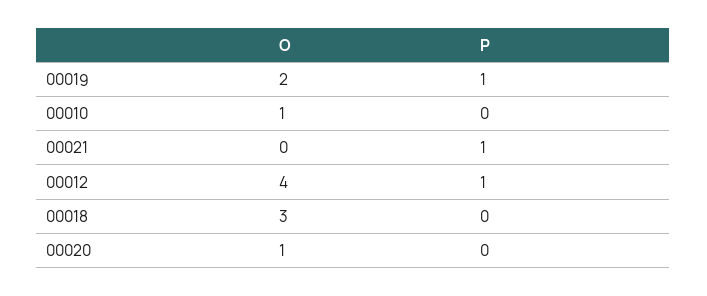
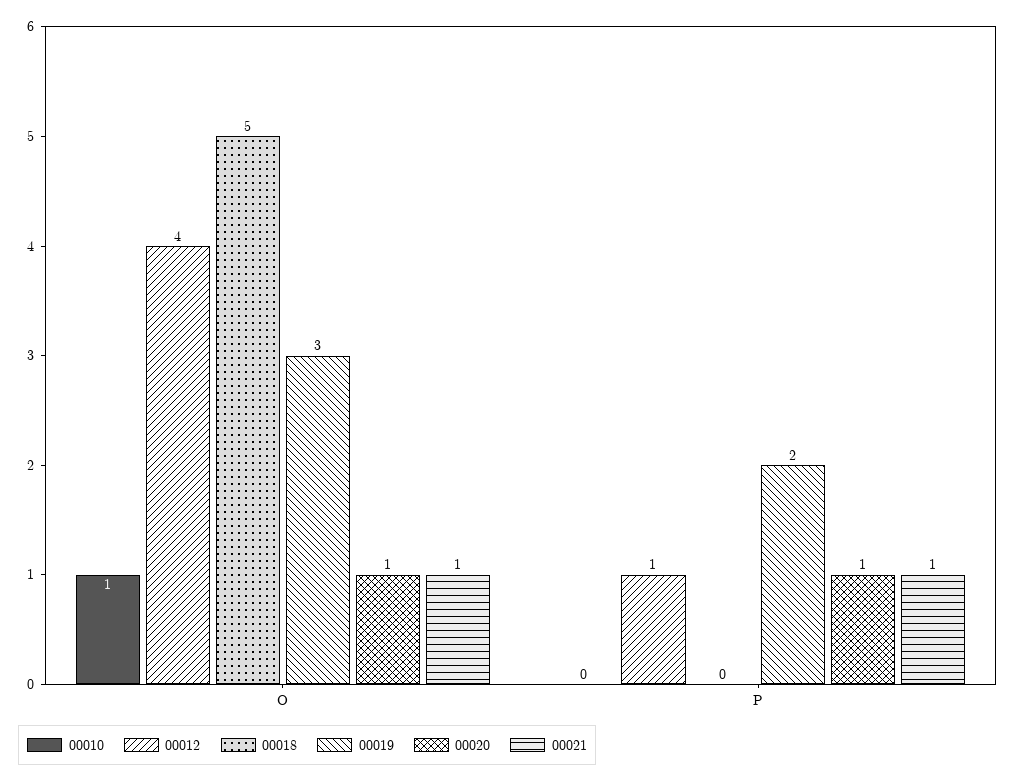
  {
    "00019": {
-     "O": 2,
+     "O": 3,
-     "P": 1
+     "P": 2
    },
    "00010": {
      "O": 1,
      "P": 0
    },
    "00021": {
-     "O": 0,
+     "O": 1,
      "P": 1
    },
    "00012": {
      "O": 4,
      "P": 1
    },
    "00018": {
-     "O": 3,
+     "O": 5,
      "P": 0
    },
    "00020": {
      "O": 1,
-     "P": 0
+     "P": 1
    }
  }

